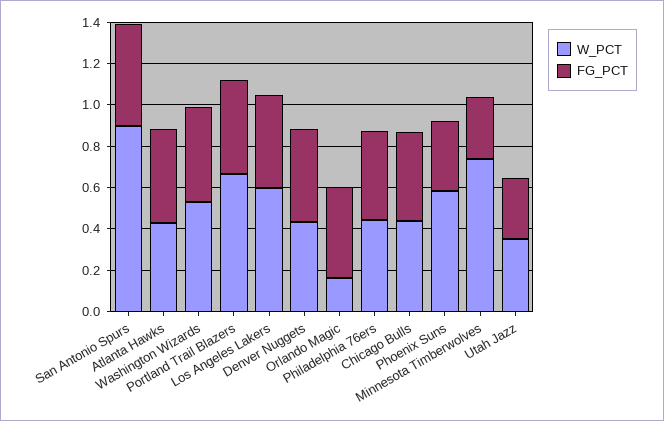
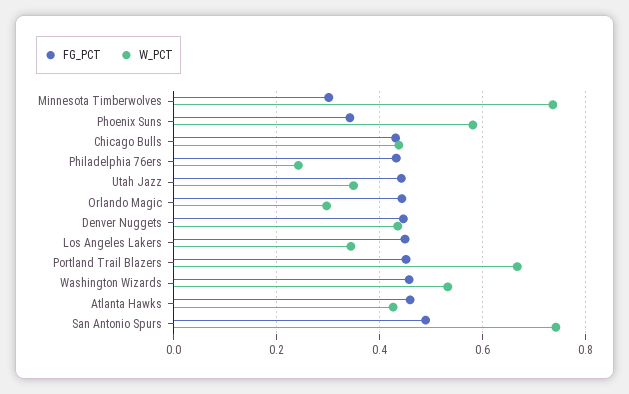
  {
    "W_PCT": {
-     "San Antonio Spurs": 0.9,
+     "San Antonio Spurs": 0.74,
      "Atlanta Hawks": 0.42,
      "Washington Wizards": 0.54,
      "Portland Trail Blazers": 0.66,
-     "Los Angeles Lakers": 0.6,
+     "Los Angeles Lakers": 0.34,
      "Denver Nuggets": 0.44,
-     "Orlando Magic": 0.15,
+     "Orlando Magic": 0.3,
-     "Philadelphia 76ers": 0.45,
+     "Philadelphia 76ers": 0.24,
      "Chicago Bulls": 0.44,
      "Phoenix Suns": 0.58,
      "Minnesota Timberwolves": 0.74,
      "Utah Jazz": 0.34
    },
    "FG_PCT": {
      "San Antonio Spurs": 0.48,
      "Atlanta Hawks": 0.46,
      "Washington Wizards": 0.46,
      "Portland Trail Blazers": 0.46,
      "Los Angeles Lakers": 0.44,
      "Denver Nuggets": 0.44,
      "Orlando Magic": 0.44,
      "Philadelphia 76ers": 0.44,
      "Chicago Bulls": 0.44,
      "Phoenix Suns": 0.34,
      "Minnesota Timberwolves": 0.3,
-     "Utah Jazz": 0.3
+     "Utah Jazz": 0.44
    }
  }

